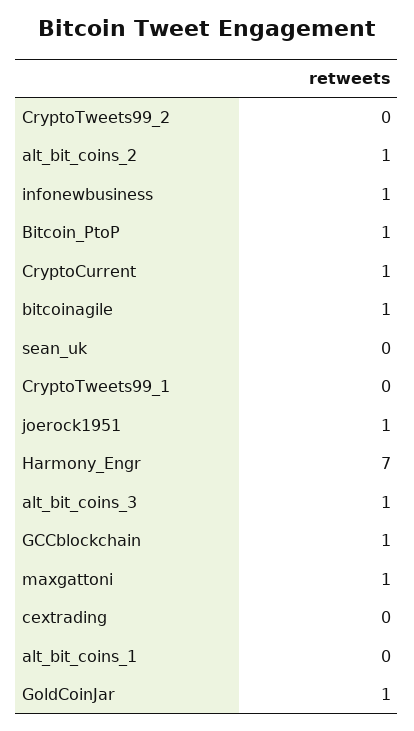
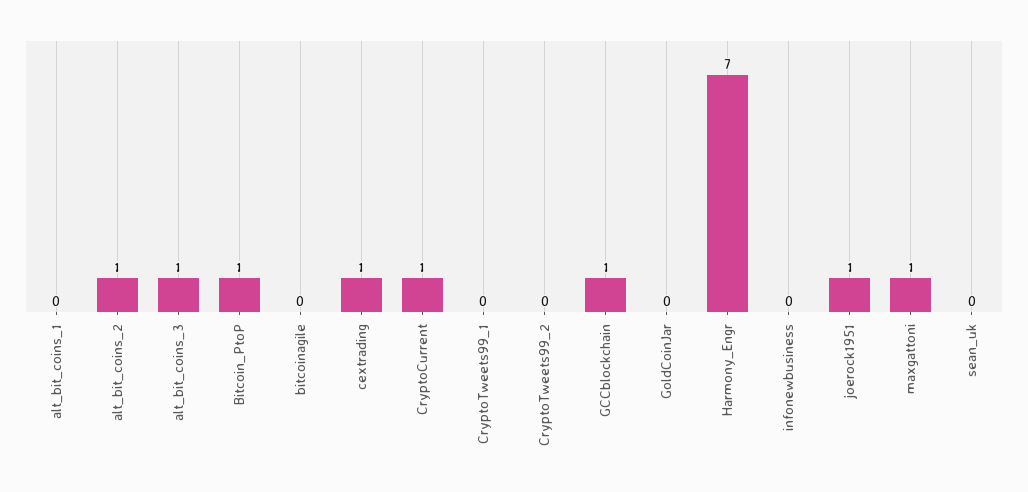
  {
    "CryptoTweets99_2": 0,
    "alt_bit_coins_2": 1,
-   "infonewbusiness": 1,
+   "infonewbusiness": 0,
    "Bitcoin_PtoP": 1,
    "CryptoCurrent": 1,
-   "bitcoinagile": 1,
+   "bitcoinagile": 0,
    "sean_uk": 0,
    "CryptoTweets99_1": 0,
    "joerock1951": 1,
    "Harmony_Engr": 7,
    "alt_bit_coins_3": 1,
    "GCCblockchain": 1,
    "maxgattoni": 1,
-   "cextrading": 0,
+   "cextrading": 1,
    "alt_bit_coins_1": 0,
-   "GoldCoinJar": 1
+   "GoldCoinJar": 0
  }

